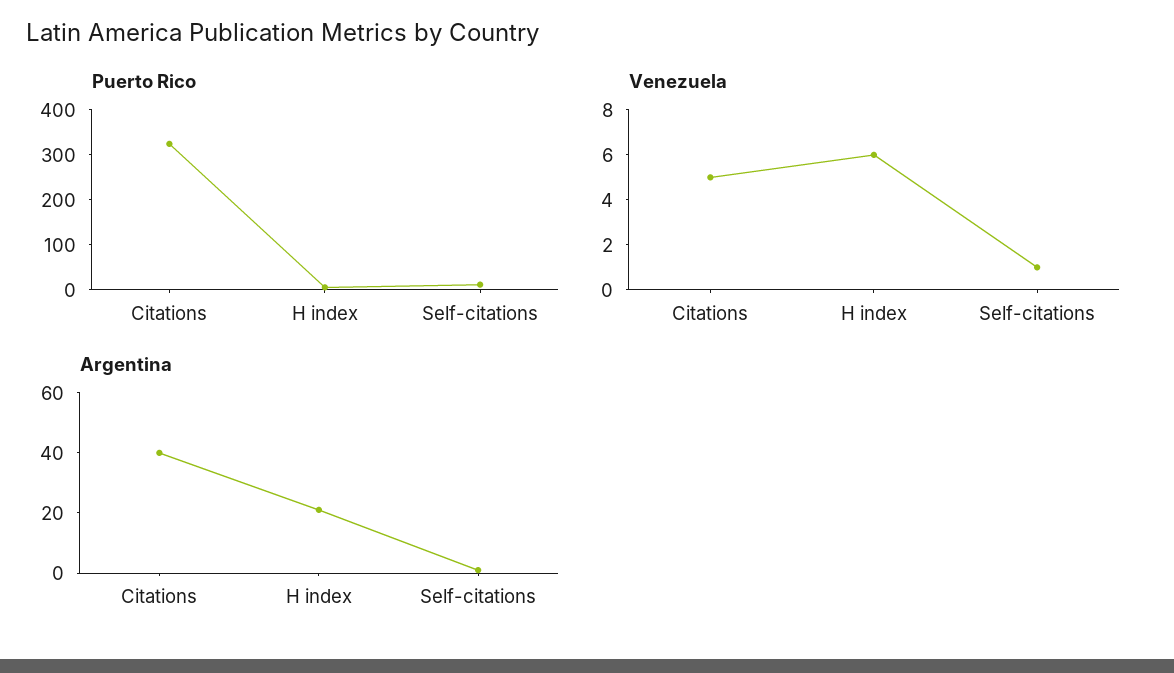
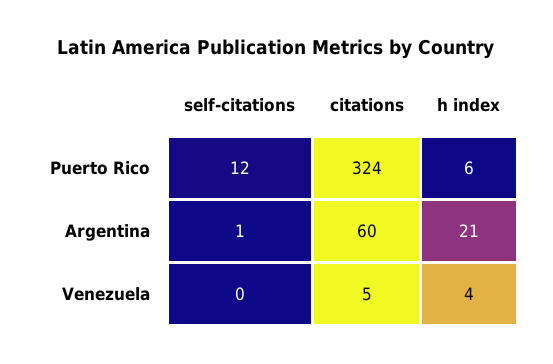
  {
    "Puerto Rico": {
      "Citations": 324,
      "H index": 6,
      "Self-citations": 12
    },
    "Venezuela": {
      "Citations": 5,
-     "H index": 6,
+     "H index": 4,
-     "Self-citations": 1
+     "Self-citations": 0
    },
    "Argentina": {
-     "Citations": 40,
+     "Citations": 60,
      "H index": 21,
      "Self-citations": 1
    }
  }

